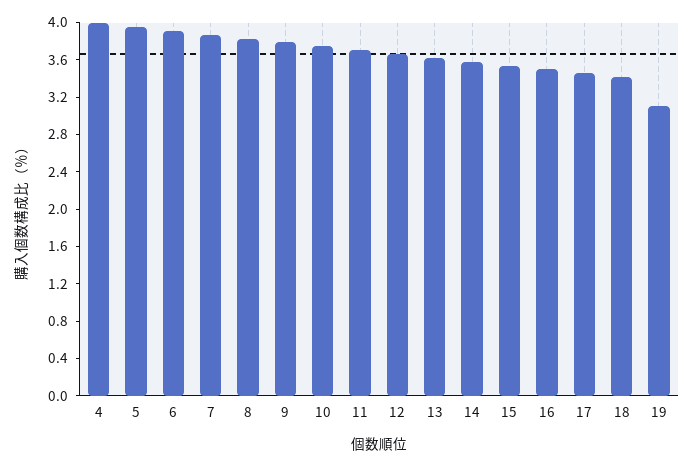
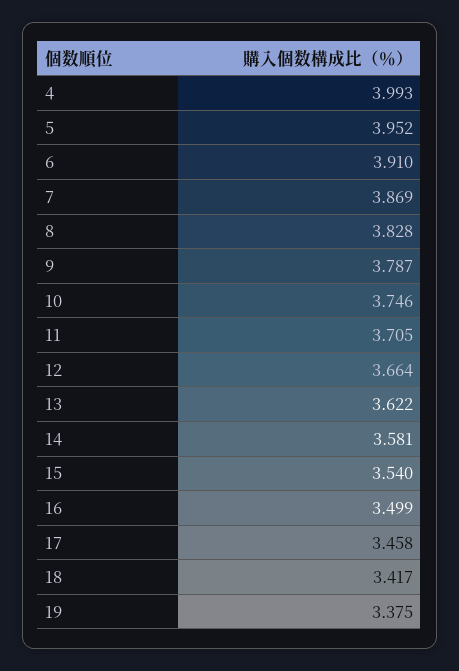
  {
    "4": 3.993,
    "5": 3.952,
    "6": 3.91,
    "7": 3.869,
    "8": 3.828,
    "9": 3.787,
    "10": 3.746,
    "11": 3.705,
    "12": 3.664,
    "13": 3.622,
    "14": 3.581,
    "15": 3.54,
    "16": 3.499,
    "17": 3.458,
    "18": 3.417,
-   "19": 3.1
+   "19": 3.375
  }

